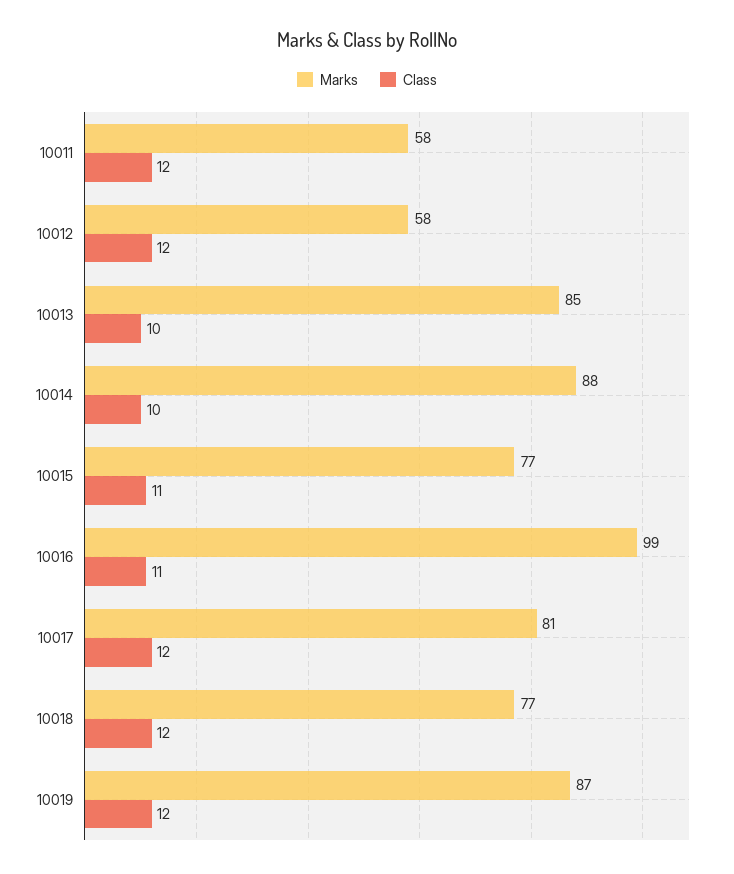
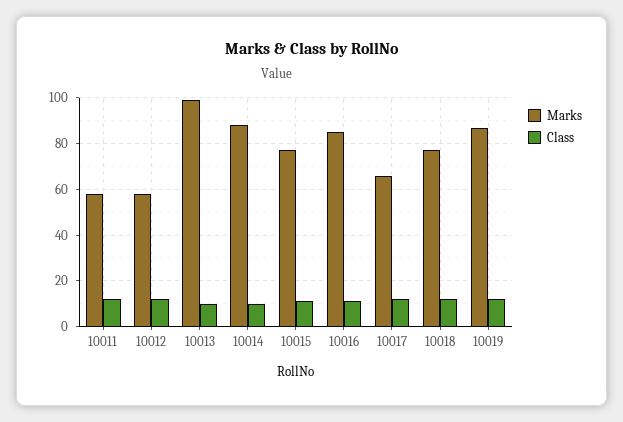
  {
    "Marks": {
      "10011": 58,
      "10012": 58,
-     "10013": 85,
+     "10013": 100,
      "10014": 88,
      "10015": 77,
-     "10016": 99,
+     "10016": 85,
-     "10017": 81,
+     "10017": 65,
      "10018": 77,
      "10019": 87
    },
    "Class": {
      "10011": 12,
      "10012": 12,
      "10013": 10,
      "10014": 10,
      "10015": 11,
      "10016": 11,
      "10017": 12,
      "10018": 12,
      "10019": 12
    }
  }

